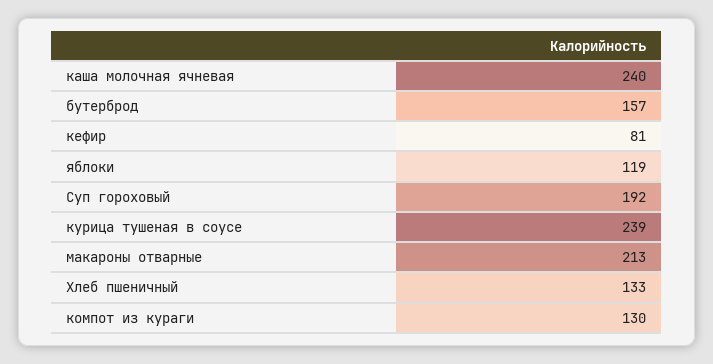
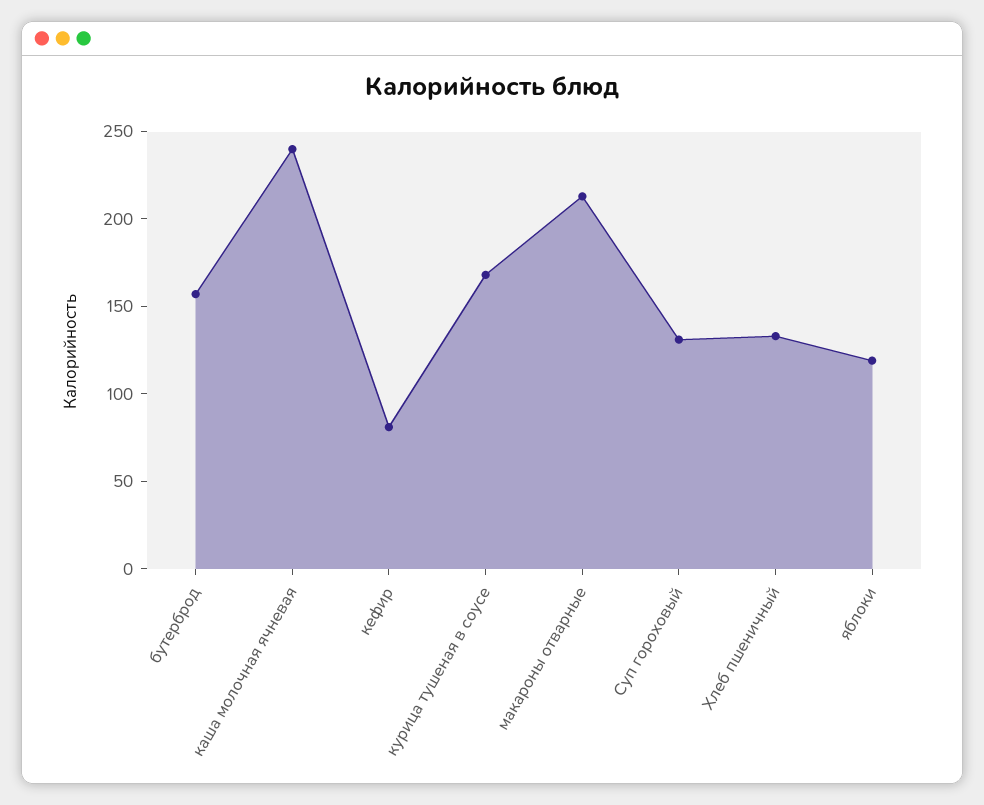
  {
    "каша молочная ячневая": 240,
    "бутерброд": 157,
    "кефир": 81,
    "яблоки": 119,
-   "Суп гороховый": 192,
+   "Суп гороховый": 130,
-   "курица тушеная в соусе": 239,
+   "курица тушеная в соусе": 170,
    "макароны отварные": 213,
-   "Хлеб пшеничный": 133,
+   "Хлеб пшеничный": 133
-   "компот из кураги": 130
  }

